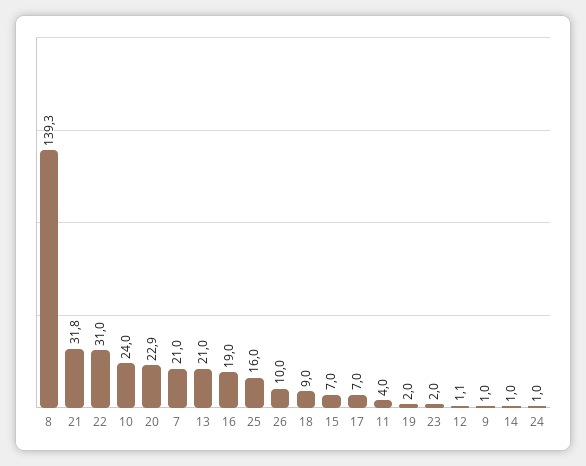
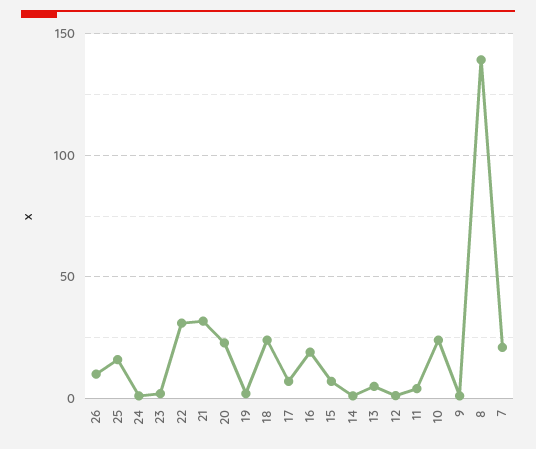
  {
    "8": 139.3,
    "21": 31.8,
    "22": 31,
    "10": 24,
    "20": 22.9,
    "7": 21,
-   "13": 21,
+   "13": 5,
    "16": 19,
    "25": 16,
    "26": 10,
-   "18": 9,
+   "18": 25,
    "15": 7,
    "17": 7,
    "11": 4,
    "19": 2,
    "23": 2,
    "12": 1.1,
    "9": 1,
    "14": 1,
    "24": 1
  }

